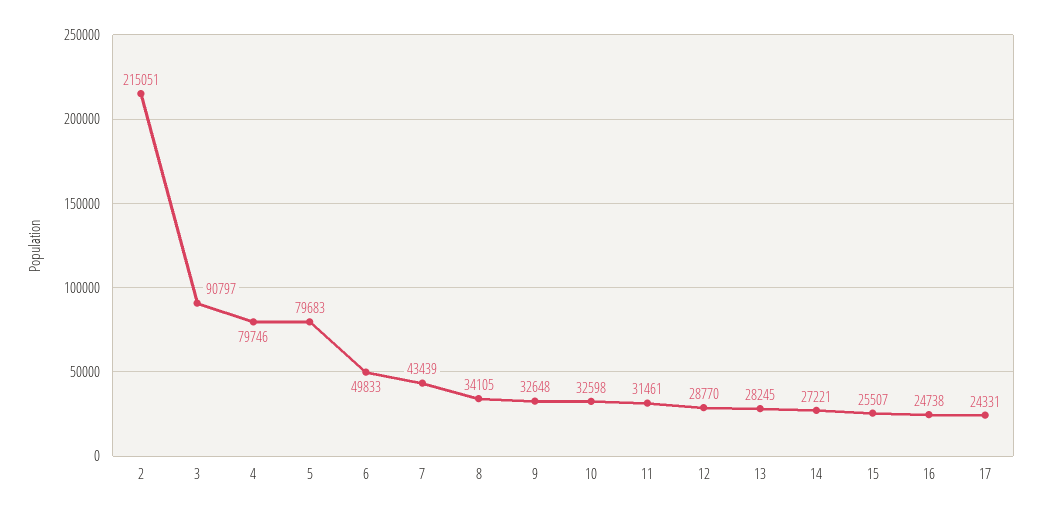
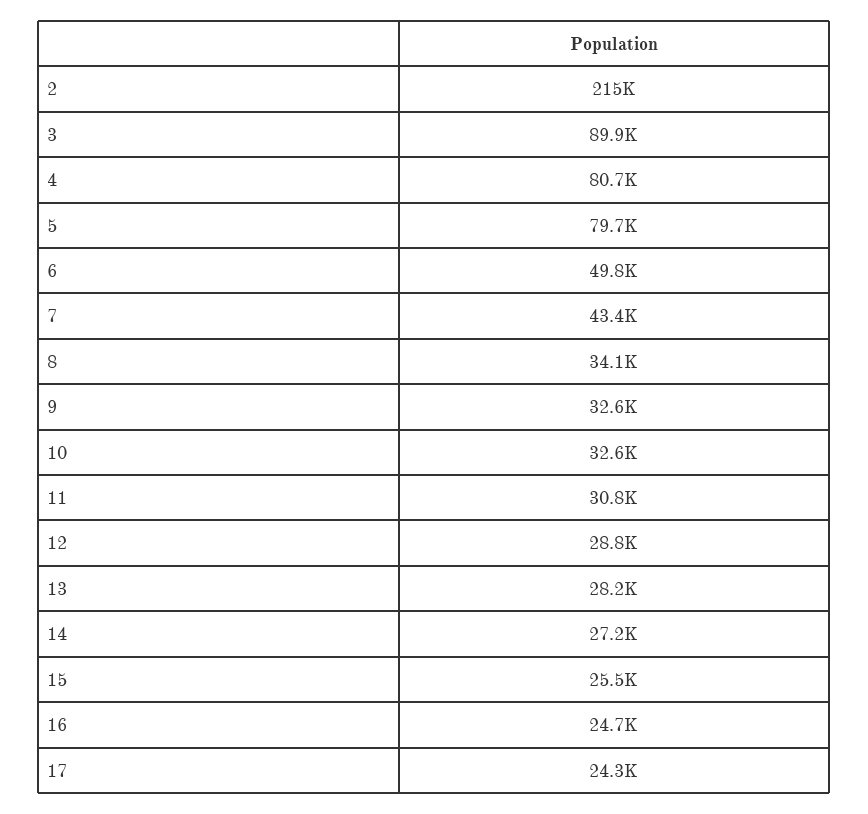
  {
    "2": 215051,
-   "3": 90797,
+   "3": 89900,
-   "4": 79746,
+   "4": 80700,
    "5": 79683,
    "6": 49833,
    "7": 43439,
    "8": 34105,
    "9": 32648,
    "10": 32598,
-   "11": 31461,
+   "11": 30800,
    "12": 28770,
    "13": 28245,
    "14": 27221,
    "15": 25507,
    "16": 24738,
    "17": 24331
  }

